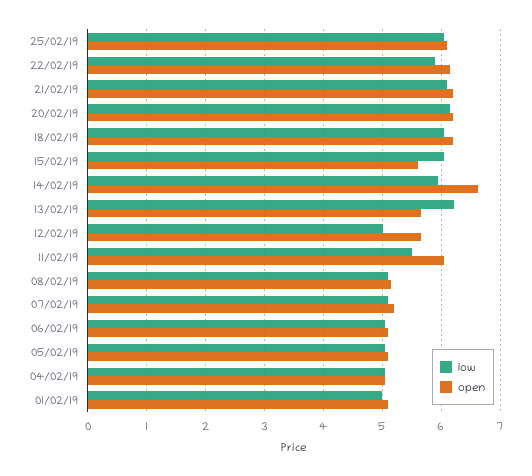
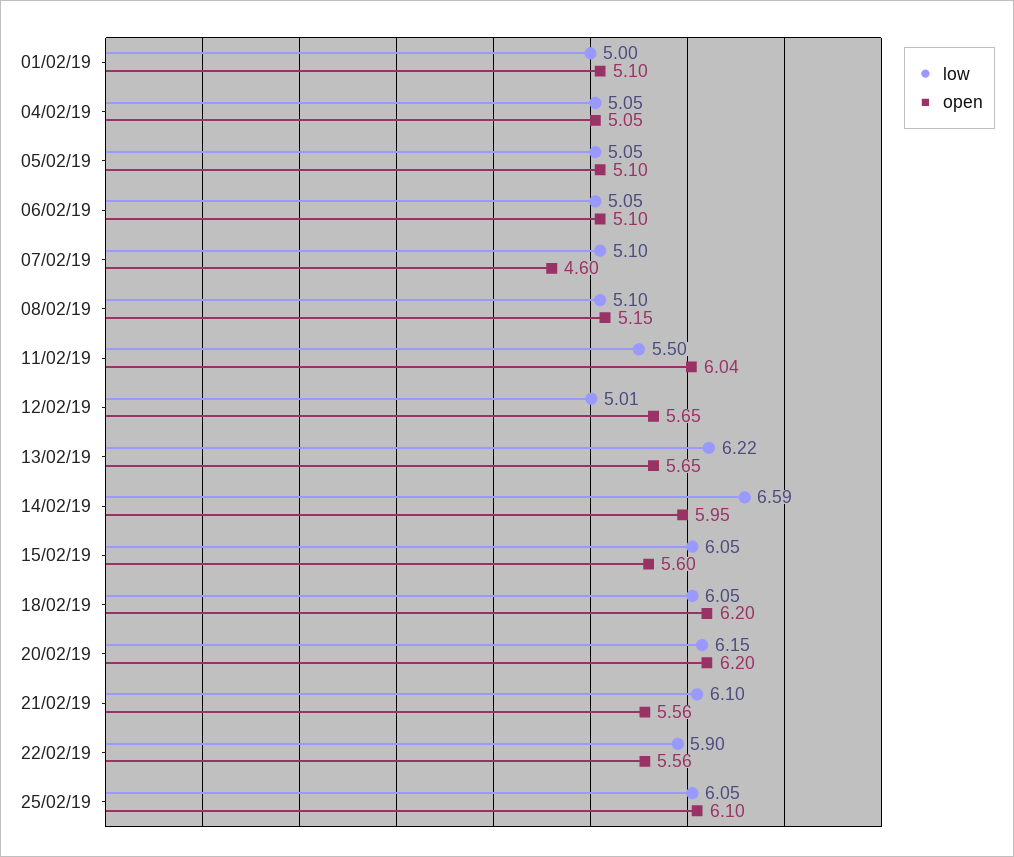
  {
    "low": {
      "25/02/19": 6.05,
      "22/02/19": 5.9,
      "21/02/19": 6.1,
      "20/02/19": 6.15,
      "18/02/19": 6.05,
      "15/02/19": 6.05,
-     "14/02/19": 6,
+     "14/02/19": 6.59,
      "13/02/19": 6.22,
      "12/02/19": 5.01,
      "11/02/19": 5.5,
      "08/02/19": 5.1,
      "07/02/19": 5.1,
      "06/02/19": 5.05,
      "05/02/19": 5.05,
      "04/02/19": 5.05,
      "01/02/19": 5
    },
    "open": {
      "25/02/19": 6.1,
-     "22/02/19": 6.2,
+     "22/02/19": 5.56,
-     "21/02/19": 6.2,
+     "21/02/19": 5.56,
      "20/02/19": 6.2,
      "18/02/19": 6.2,
      "15/02/19": 5.6,
-     "14/02/19": 6.6,
+     "14/02/19": 5.95,
      "13/02/19": 5.65,
      "12/02/19": 5.65,
      "11/02/19": 6.04,
      "08/02/19": 5.15,
-     "07/02/19": 5.2,
+     "07/02/19": 4.6,
      "06/02/19": 5.1,
      "05/02/19": 5.1,
      "04/02/19": 5.05,
      "01/02/19": 5.1
    }
  }

